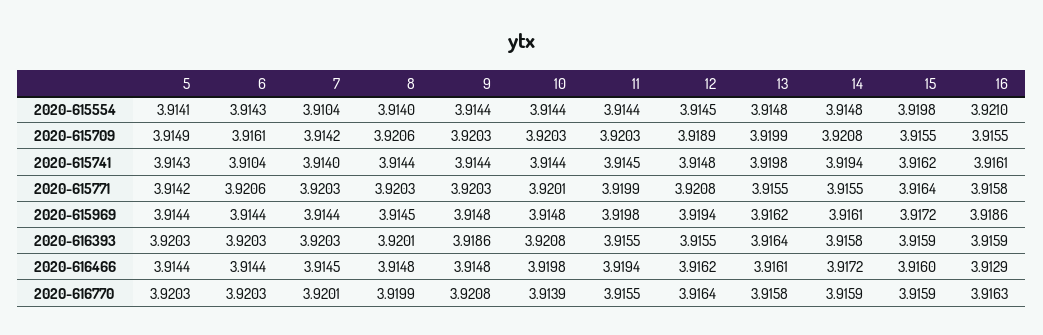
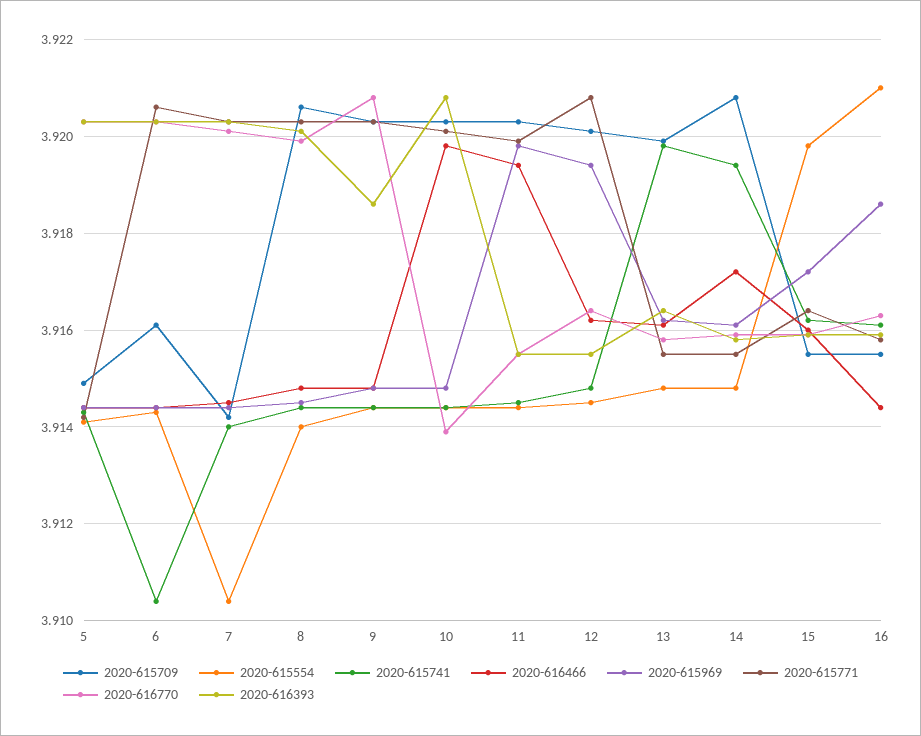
  {
    "2020-615554": {
      "5": 3.9141,
      "6": 3.9143,
      "7": 3.9104,
      "8": 3.914,
      "9": 3.9144,
      "10": 3.9144,
      "11": 3.9144,
      "12": 3.9145,
      "13": 3.9148,
      "14": 3.9148,
      "15": 3.9198,
      "16": 3.921
    },
    "2020-615709": {
      "5": 3.9149,
      "6": 3.9161,
      "7": 3.9142,
      "8": 3.9206,
      "9": 3.9203,
      "10": 3.9203,
      "11": 3.9203,
-     "12": 3.9189,
+     "12": 3.92,
      "13": 3.9199,
      "14": 3.9208,
      "15": 3.9155,
      "16": 3.9155
    },
    "2020-615741": {
      "5": 3.9143,
      "6": 3.9104,
      "7": 3.914,
      "8": 3.9144,
      "9": 3.9144,
      "10": 3.9144,
      "11": 3.9145,
      "12": 3.9148,
      "13": 3.9198,
      "14": 3.9194,
      "15": 3.9162,
      "16": 3.9161
    },
    "2020-615771": {
      "5": 3.9142,
      "6": 3.9206,
      "7": 3.9203,
      "8": 3.9203,
      "9": 3.9203,
      "10": 3.9201,
      "11": 3.9199,
      "12": 3.9208,
      "13": 3.9155,
      "14": 3.9155,
      "15": 3.9164,
      "16": 3.9158
    },
    "2020-615969": {
      "5": 3.9144,
      "6": 3.9144,
      "7": 3.9144,
      "8": 3.9145,
      "9": 3.9148,
      "10": 3.9148,
      "11": 3.9198,
      "12": 3.9194,
      "13": 3.9162,
      "14": 3.9161,
      "15": 3.9172,
      "16": 3.9186
    },
    "2020-616393": {
      "5": 3.9203,
      "6": 3.9203,
      "7": 3.9203,
      "8": 3.9201,
      "9": 3.9186,
      "10": 3.9208,
      "11": 3.9155,
      "12": 3.9155,
      "13": 3.9164,
      "14": 3.9158,
      "15": 3.9159,
      "16": 3.9159
    },
    "2020-616466": {
      "5": 3.9144,
      "6": 3.9144,
      "7": 3.9145,
      "8": 3.9148,
      "9": 3.9148,
      "10": 3.9198,
      "11": 3.9194,
      "12": 3.9162,
      "13": 3.9161,
      "14": 3.9172,
      "15": 3.916,
-     "16": 3.9129
+     "16": 3.9145
    },
    "2020-616770": {
      "5": 3.9203,
      "6": 3.9203,
      "7": 3.9201,
      "8": 3.9199,
      "9": 3.9208,
      "10": 3.9139,
      "11": 3.9155,
      "12": 3.9164,
      "13": 3.9158,
      "14": 3.9159,
      "15": 3.9159,
      "16": 3.9163
    }
  }

